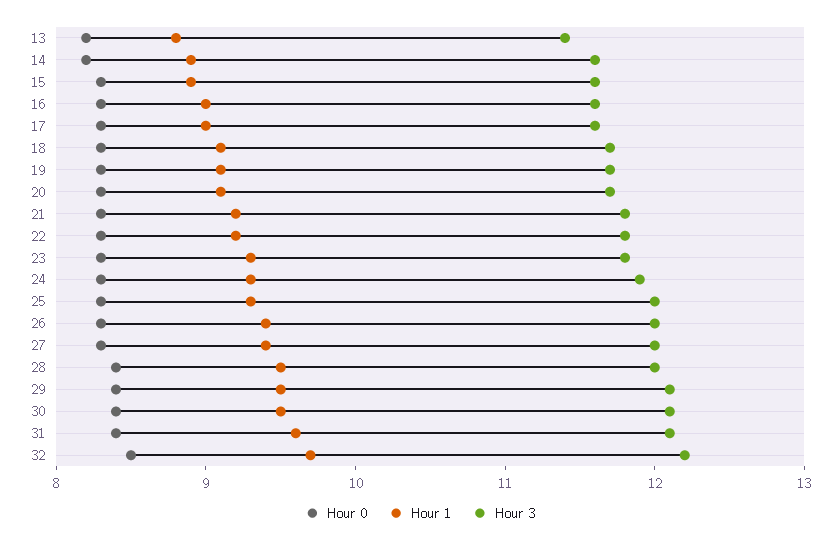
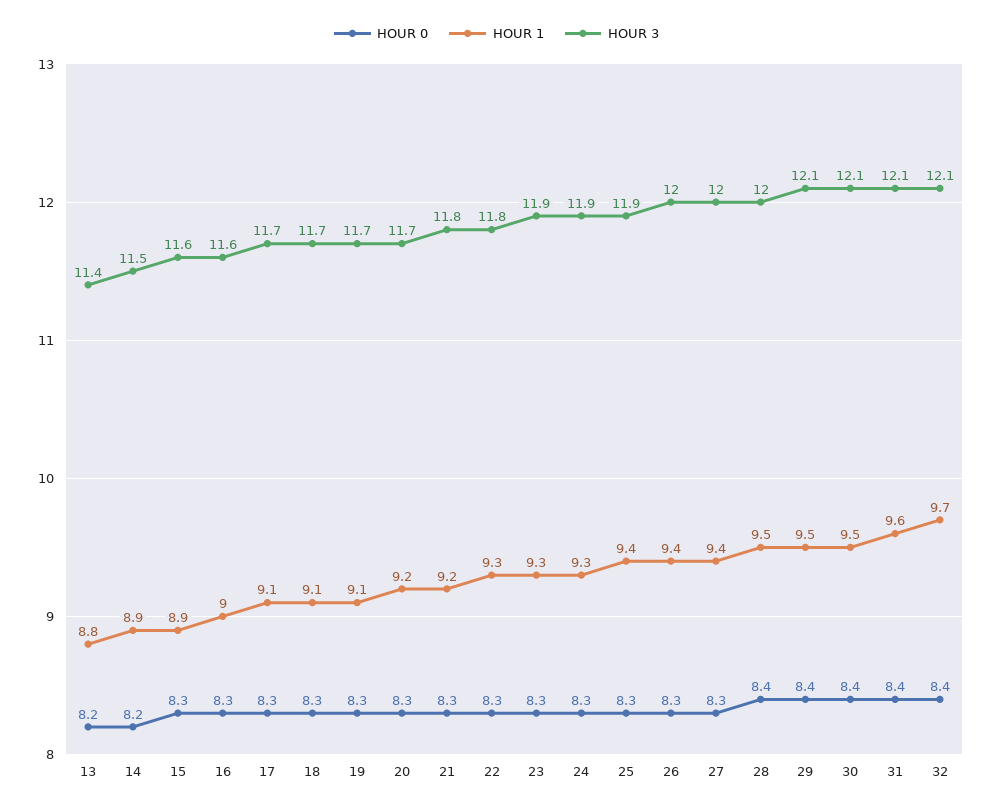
  {
    "Hour 0": {
      "13": 8.2,
      "14": 8.2,
      "15": 8.3,
      "16": 8.3,
      "17": 8.3,
      "18": 8.3,
      "19": 8.3,
      "20": 8.3,
      "21": 8.3,
      "22": 8.3,
      "23": 8.3,
      "24": 8.3,
      "25": 8.3,
      "26": 8.3,
      "27": 8.3,
      "28": 8.4,
      "29": 8.4,
      "30": 8.4,
      "31": 8.4,
-     "32": 8.5
+     "32": 8.4
    },
    "Hour 1": {
      "13": 8.8,
      "14": 8.9,
      "15": 8.9,
      "16": 9,
-     "17": 9,
+     "17": 9.1,
      "18": 9.1,
      "19": 9.1,
-     "20": 9.1,
+     "20": 9.2,
      "21": 9.2,
-     "22": 9.2,
+     "22": 9.3,
      "23": 9.3,
      "24": 9.3,
-     "25": 9.3,
+     "25": 9.4,
      "26": 9.4,
      "27": 9.4,
      "28": 9.5,
      "29": 9.5,
      "30": 9.5,
      "31": 9.6,
      "32": 9.7
    },
    "Hour 3": {
      "13": 11.4,
-     "14": 11.6,
+     "14": 11.5,
      "15": 11.6,
      "16": 11.6,
-     "17": 11.6,
+     "17": 11.7,
      "18": 11.7,
      "19": 11.7,
      "20": 11.7,
      "21": 11.8,
      "22": 11.8,
-     "23": 11.8,
+     "23": 11.9,
      "24": 11.9,
-     "25": 12,
+     "25": 11.9,
      "26": 12,
      "27": 12,
      "28": 12,
      "29": 12.1,
      "30": 12.1,
      "31": 12.1,
-     "32": 12.2
+     "32": 12.1
    }
  }

